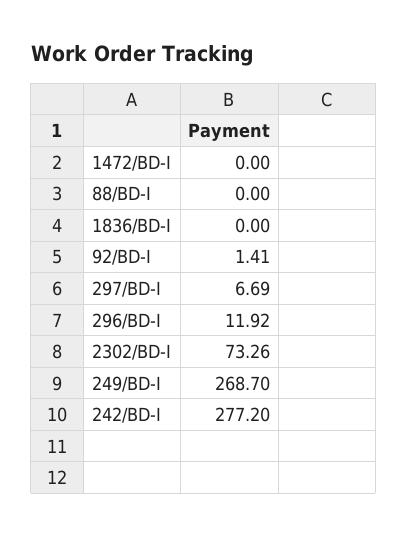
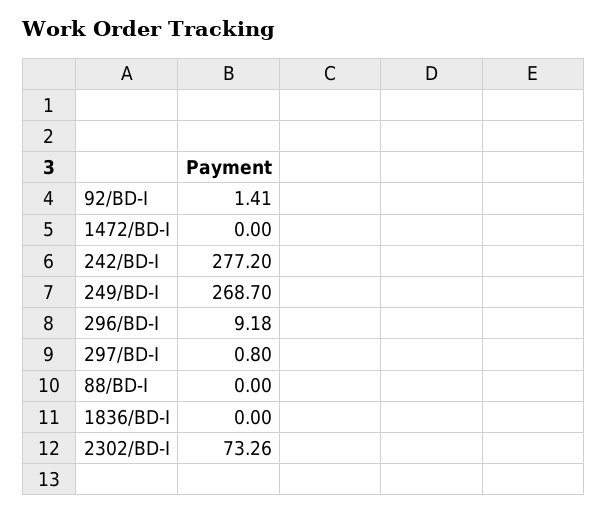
  {
    "1472/BD-I": 0,
    "88/BD-I": 0,
    "1836/BD-I": 0,
    "92/BD-I": 1.41,
-   "297/BD-I": 6.69,
+   "297/BD-I": 0.8,
-   "296/BD-I": 11.92,
+   "296/BD-I": 9.18,
    "2302/BD-I": 73.26,
    "249/BD-I": 268.7,
    "242/BD-I": 277.2
  }

